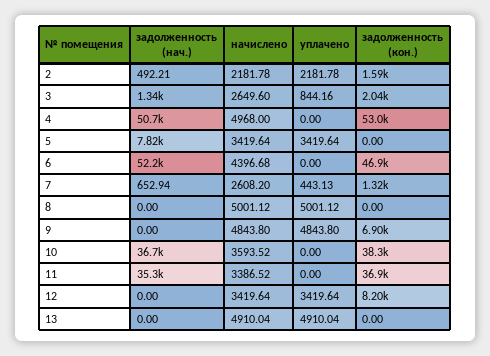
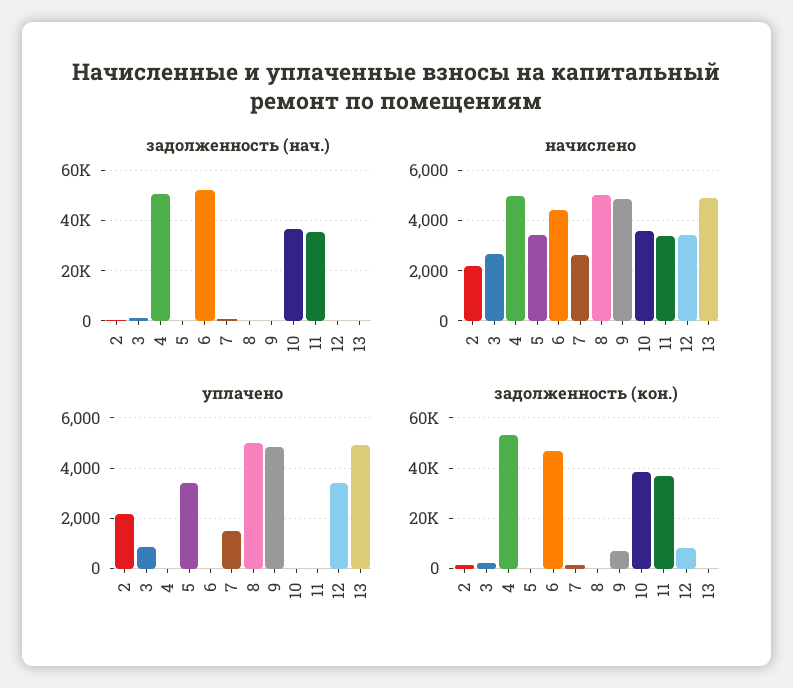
  {
    "задолженность (нач.)": {
      "2": 492.21,
      "3": 1340,
      "4": 50700,
-     "5": 7820,
+     "5": 0,
      "6": 52200,
      "7": 652.94,
      "8": 0,
      "9": 0,
      "10": 36700,
      "11": 35300,
      "12": 0,
      "13": 0
    },
    "начислено": {
      "2": 2181.78,
      "3": 2649.6,
      "4": 4968,
      "5": 3419.64,
      "6": 4396.68,
      "7": 2608.2,
      "8": 5001.12,
      "9": 4843.8,
      "10": 3593.52,
      "11": 3386.52,
      "12": 3419.64,
      "13": 4910.04
    },
    "уплачено": {
      "2": 2181.78,
      "3": 844.16,
      "4": 0,
      "5": 3419.64,
      "6": 0,
-     "7": 443.13,
+     "7": 1500,
      "8": 5001.12,
      "9": 4843.8,
      "10": 0,
      "11": 0,
      "12": 3419.64,
      "13": 4910.04
    },
    "задолженность (кон.)": {
      "2": 1590,
      "3": 2040,
      "4": 53000,
      "5": 0,
      "6": 46900,
      "7": 1320,
      "8": 0,
      "9": 6900,
      "10": 38300,
      "11": 36900,
      "12": 8200,
      "13": 0
    }
  }

